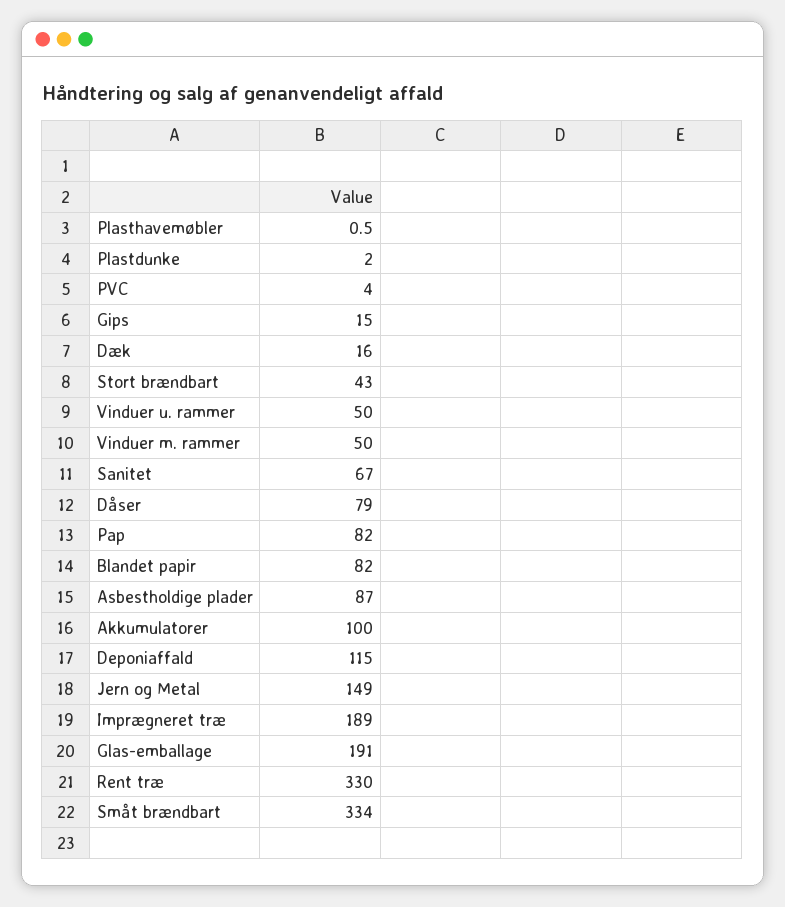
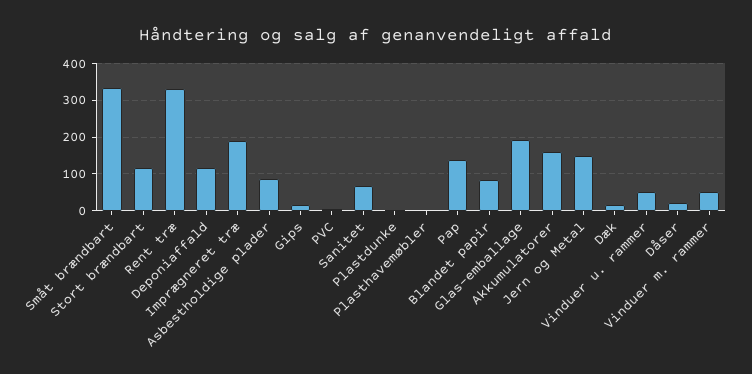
  {
    "Plasthavemøbler": 0.5,
    "Plastdunke": 2,
    "PVC": 4,
    "Gips": 15,
    "Dæk": 16,
-   "Stort brændbart": 43,
+   "Stort brændbart": 120,
    "Vinduer u. rammer": 50,
    "Vinduer m. rammer": 50,
    "Sanitet": 67,
-   "Dåser": 79,
+   "Dåser": 20,
-   "Pap": 82,
+   "Pap": 140,
    "Blandet papir": 82,
    "Asbestholdige plader": 87,
-   "Akkumulatorer": 100,
+   "Akkumulatorer": 160,
    "Deponiaffald": 115,
    "Jern og Metal": 149,
    "Imprægneret træ": 189,
    "Glas-emballage": 191,
    "Rent træ": 330,
    "Småt brændbart": 334
  }

